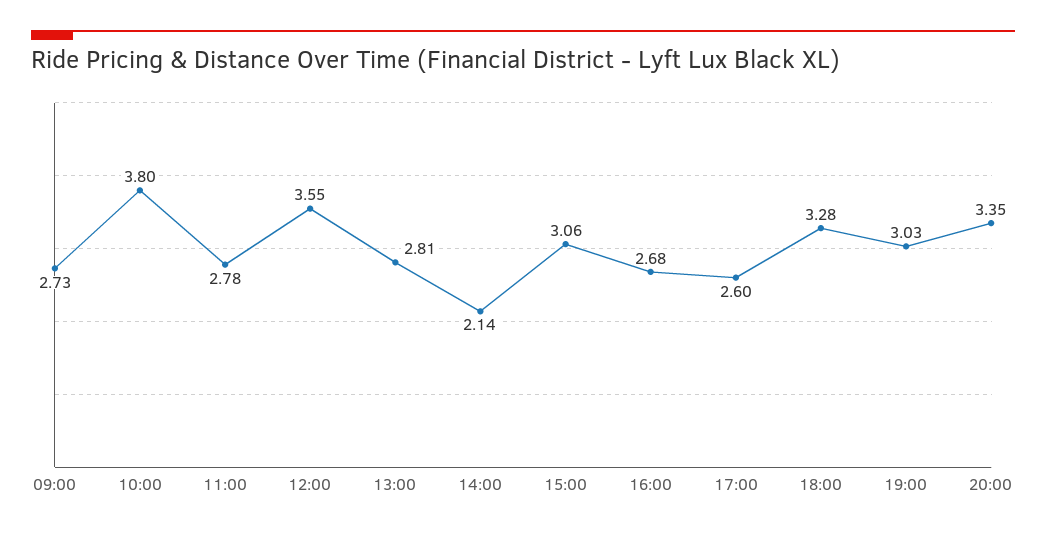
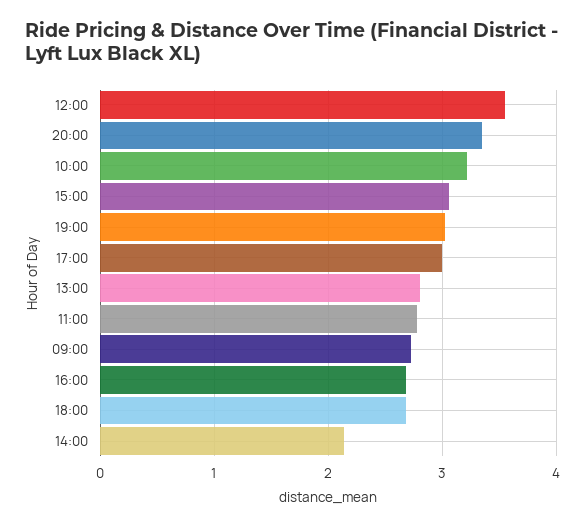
  {
    "09:00": 2.73,
-   "10:00": 3.8,
+   "10:00": 3.2,
    "11:00": 2.78,
    "12:00": 3.55,
    "13:00": 2.81,
    "14:00": 2.14,
    "15:00": 3.06,
    "16:00": 2.68,
-   "17:00": 2.6,
+   "17:00": 3,
-   "18:00": 3.28,
+   "18:00": 2.7,
    "19:00": 3.03,
    "20:00": 3.35
  }

